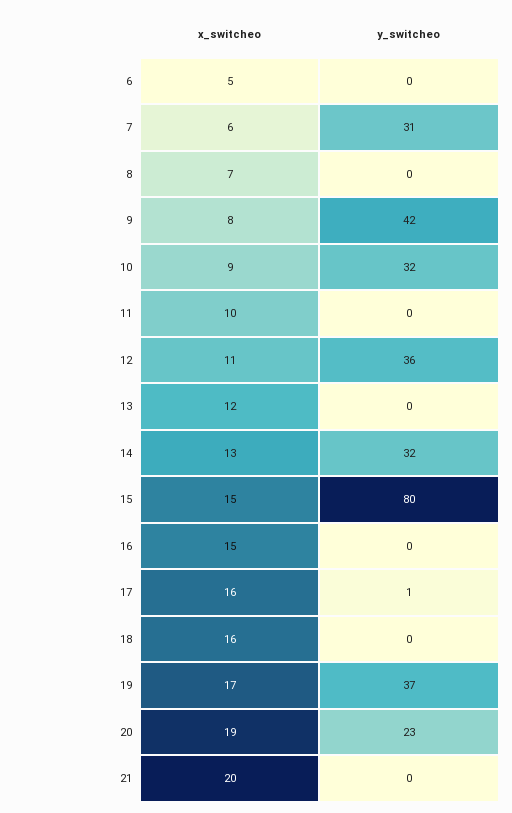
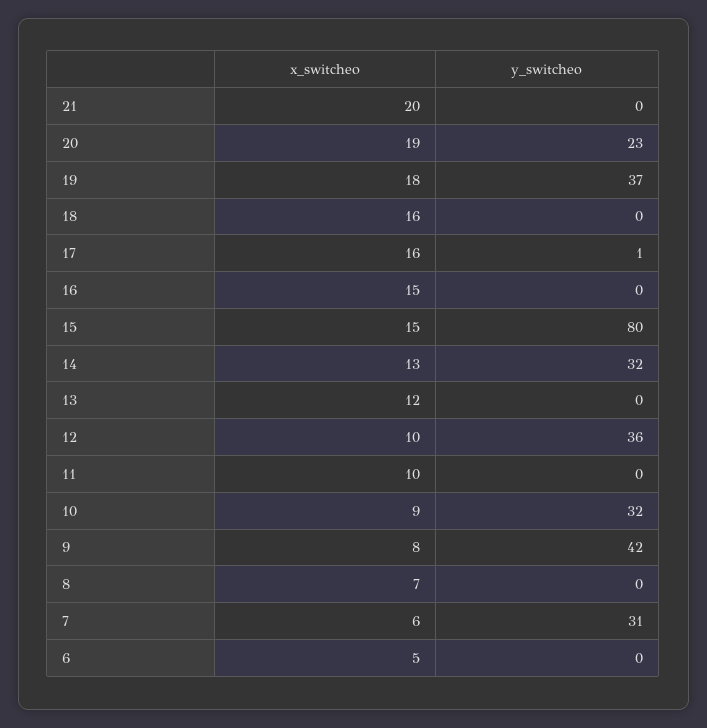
  {
    "x_switcheo": {
      "6": 5,
      "7": 6,
      "8": 7,
      "9": 8,
      "10": 9,
      "11": 10,
-     "12": 11,
+     "12": 10,
      "13": 12,
      "14": 13,
      "15": 15,
      "16": 15,
      "17": 16,
      "18": 16,
-     "19": 17,
+     "19": 18,
      "20": 19,
      "21": 20
    },
    "y_switcheo": {
      "6": 0,
      "7": 31,
      "8": 0,
      "9": 42,
      "10": 32,
      "11": 0,
      "12": 36,
      "13": 0,
      "14": 32,
      "15": 80,
      "16": 0,
      "17": 1,
      "18": 0,
      "19": 37,
      "20": 23,
      "21": 0
    }
  }

